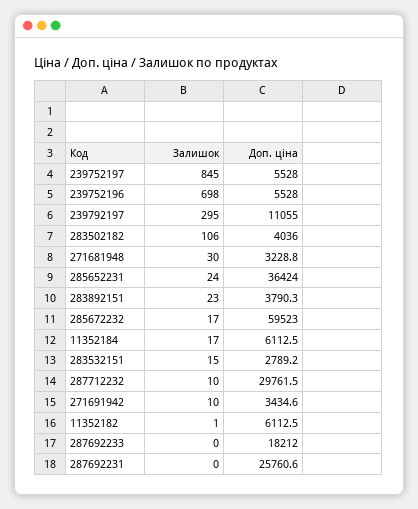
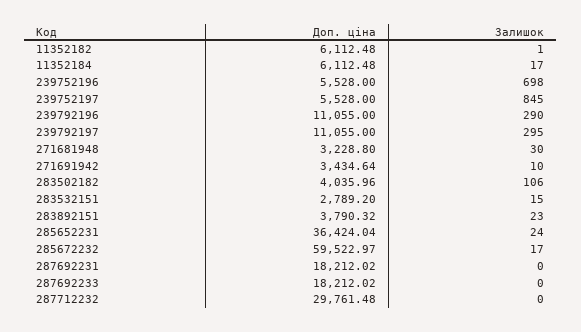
  {
    "Залишок": {
      "239752197": 845,
      "239752196": 698,
      "239792197": 295,
      "283502182": 106,
      "271681948": 30,
      "285652231": 24,
      "283892151": 23,
      "285672232": 17,
      "11352184": 17,
      "283532151": 15,
-     "287712232": 10,
+     "287712232": 0,
      "271691942": 10,
      "11352182": 1,
      "287692233": 0,
-     "287692231": 0
+     "287692231": 0,
+     "239792196": 290
    },
    "Доп. ціна": {
      "239752197": 5528,
      "239752196": 5528,
      "239792197": 11055,
      "283502182": 4035.96,
      "271681948": 3228.8,
      "285652231": 36424.04,
      "283892151": 3790.32,
      "285672232": 59522.97,
      "11352184": 6112.48,
      "283532151": 2789.2,
      "287712232": 29761.48,
      "271691942": 3434.64,
      "11352182": 6112.48,
      "287692233": 18212.02,
-     "287692231": 25760.6
+     "287692231": 18212.02,
+     "239792196": 11055
    }
  }

